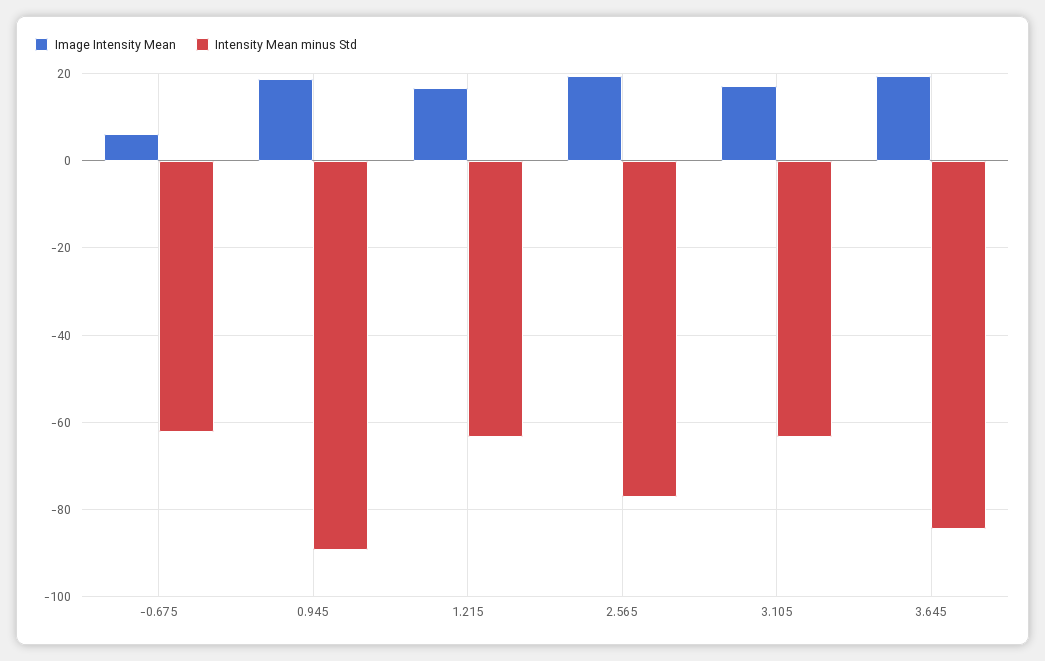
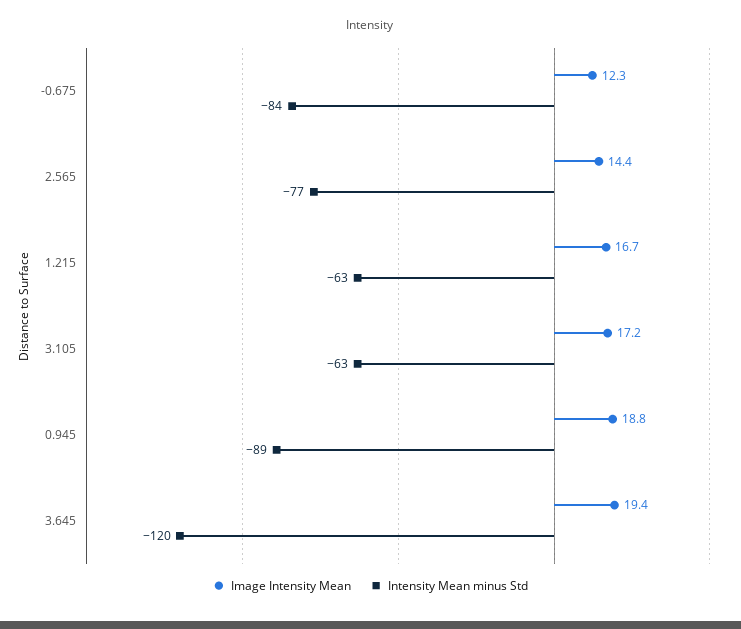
  {
    "Image Intensity Mean": {
-     "-0.675": 6,
+     "-0.675": 12.3,
      "0.945": 18.8,
      "1.215": 16.7,
-     "2.565": 20,
+     "2.565": 14.4,
      "3.105": 17.2,
      "3.645": 19.4
    },
    "Intensity Mean minus Std": {
-     "-0.675": -62,
+     "-0.675": -84,
      "0.945": -89,
      "1.215": -63,
      "2.565": -77,
      "3.105": -63,
-     "3.645": -84
+     "3.645": -120
    }
  }

